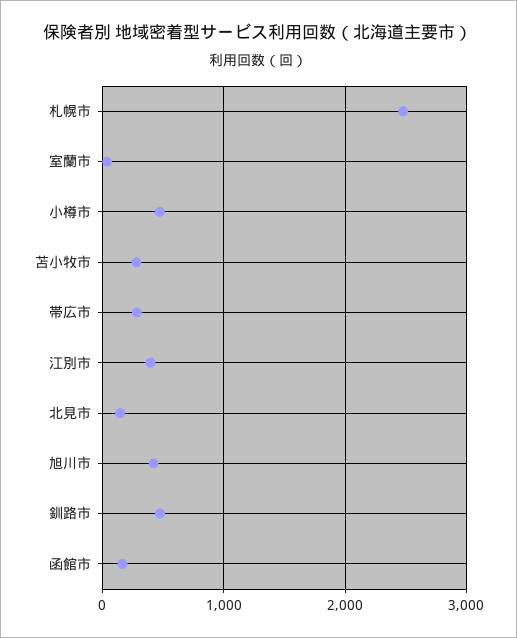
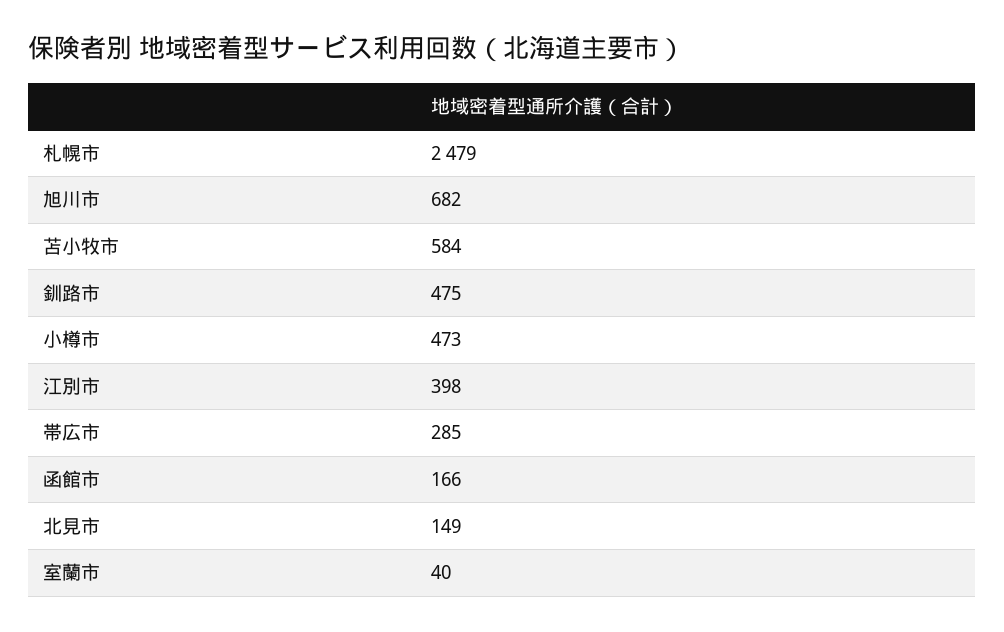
  {
    "札幌市": 2479,
    "室蘭市": 40,
    "小樽市": 473,
-   "苫小牧市": 300,
+   "苫小牧市": 584,
    "帯広市": 285,
    "江別市": 398,
    "北見市": 149,
-   "旭川市": 400,
+   "旭川市": 682,
    "釧路市": 475,
    "函館市": 166
  }

